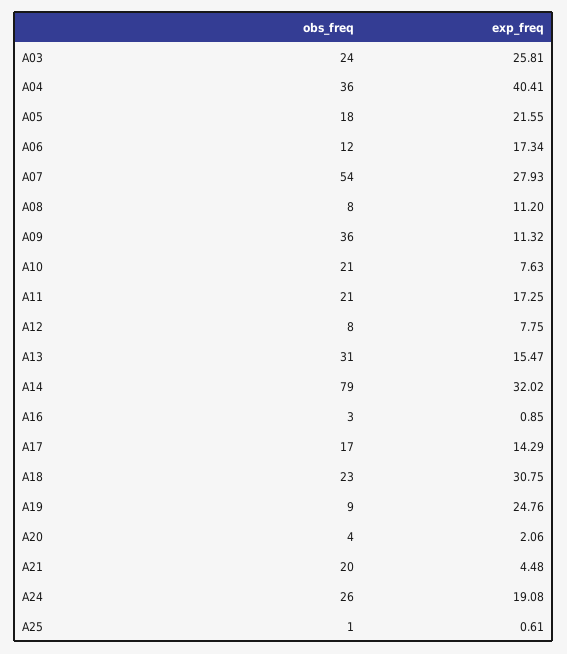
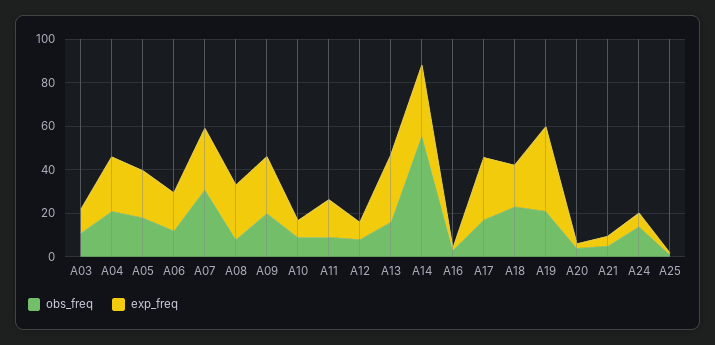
  {
    "obs_freq": {
-     "A03": 24,
+     "A03": 10,
-     "A04": 36,
+     "A04": 20,
      "A05": 18,
      "A06": 12,
-     "A07": 54,
+     "A07": 30,
      "A08": 8,
-     "A09": 36,
+     "A09": 20,
-     "A10": 21,
+     "A10": 10,
-     "A11": 21,
+     "A11": 10,
      "A12": 8,
-     "A13": 31,
+     "A13": 15,
-     "A14": 79,
+     "A14": 55,
      "A16": 3,
      "A17": 17,
      "A18": 23,
-     "A19": 9,
+     "A19": 20,
      "A20": 4,
-     "A21": 20,
+     "A21": 5,
-     "A24": 26,
+     "A24": 15,
      "A25": 1
    },
    "exp_freq": {
-     "A03": 25.81,
+     "A03": 10,
-     "A04": 40.41,
+     "A04": 25,
      "A05": 21.55,
      "A06": 17.34,
      "A07": 27.93,
-     "A08": 11.2,
+     "A08": 25,
-     "A09": 11.32,
+     "A09": 25,
      "A10": 7.63,
      "A11": 17.25,
      "A12": 7.75,
-     "A13": 15.47,
+     "A13": 30,
      "A14": 32.02,
      "A16": 0.85,
-     "A17": 14.29,
+     "A17": 30,
-     "A18": 30.75,
+     "A18": 20,
-     "A19": 24.76,
+     "A19": 40,
      "A20": 2.06,
      "A21": 4.48,
-     "A24": 19.08,
+     "A24": 5,
      "A25": 0.61
    }
  }

